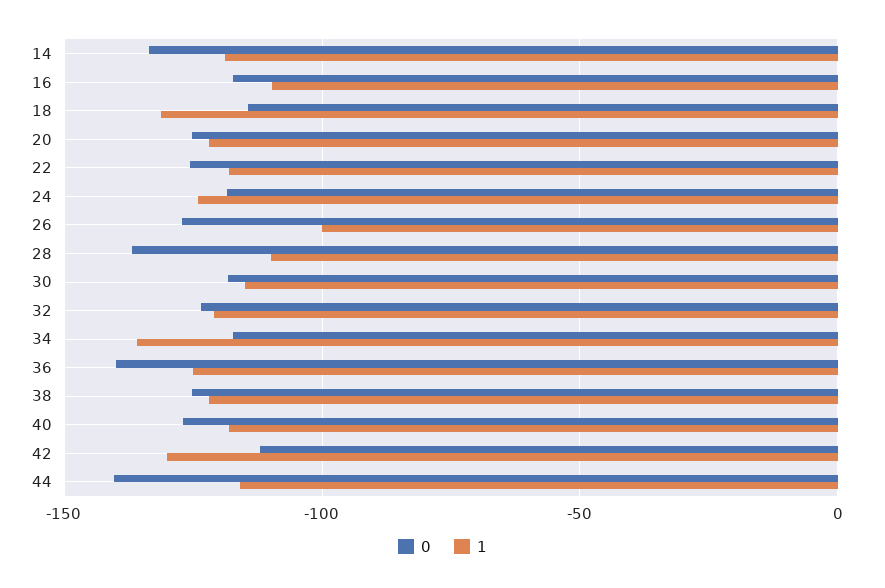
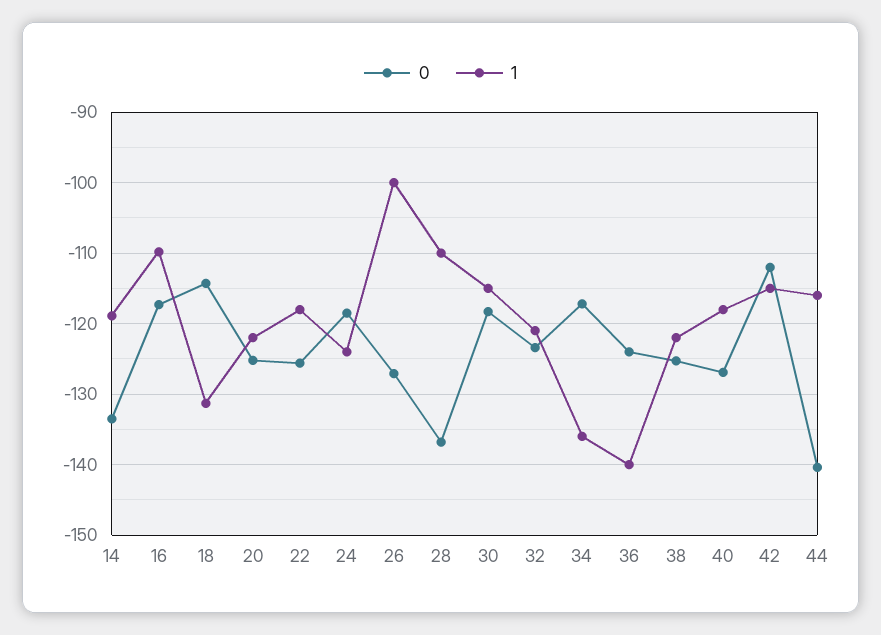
  {
    "0": {
      "14": -134,
      "16": -117,
      "18": -114,
      "20": -125,
      "22": -126,
      "24": -119,
      "26": -127,
      "28": -137,
      "30": -118,
      "32": -123,
      "34": -117,
-     "36": -140,
+     "36": -124,
      "38": -125,
      "40": -127,
      "42": -112,
      "44": -140
    },
    "1": {
      "14": -119,
      "16": -110,
      "18": -131,
      "20": -122,
      "22": -118,
      "24": -124,
      "26": -100,
      "28": -110,
      "30": -115,
      "32": -121,
      "34": -136,
-     "36": -125,
+     "36": -140,
      "38": -122,
      "40": -118,
-     "42": -130,
+     "42": -115,
      "44": -116
    }
  }

